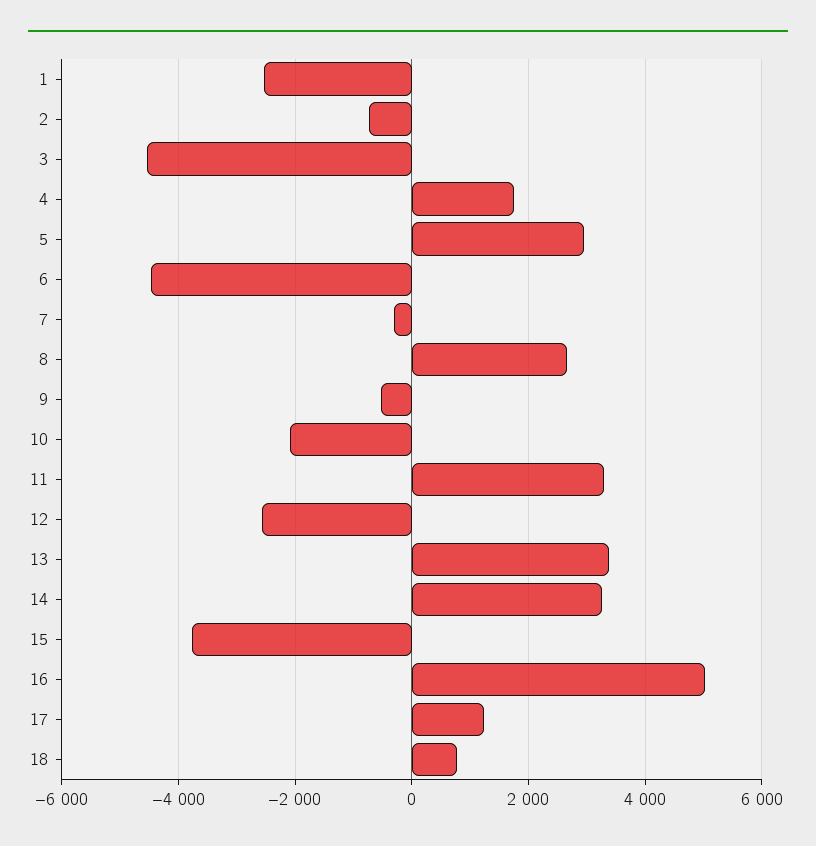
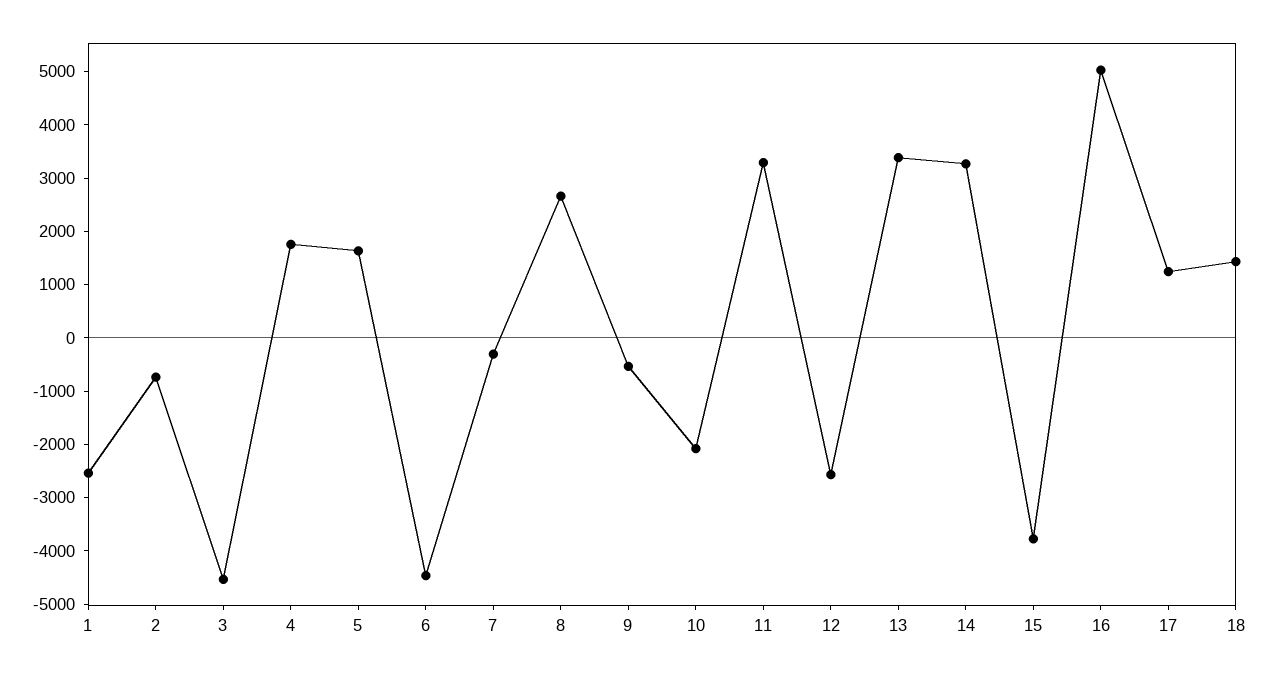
  {
    "1": -2600,
    "2": -800,
    "3": -4600,
    "4": 1800,
-   "5": 3000,
+   "5": 1600,
    "6": -4400,
    "7": -400,
    "8": 2600,
    "9": -600,
    "10": -2000,
    "11": 3200,
    "12": -2600,
    "13": 3400,
    "14": 3200,
    "15": -3800,
    "16": 5000,
    "17": 1200,
-   "18": 800
+   "18": 1400
  }

